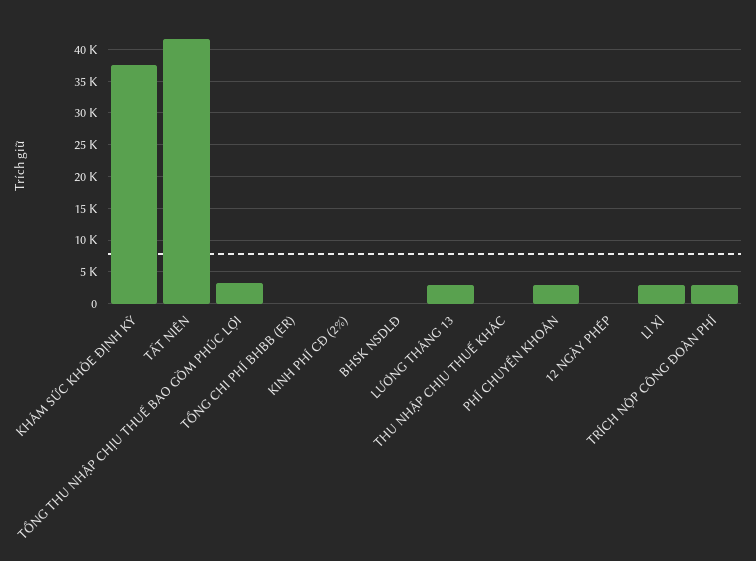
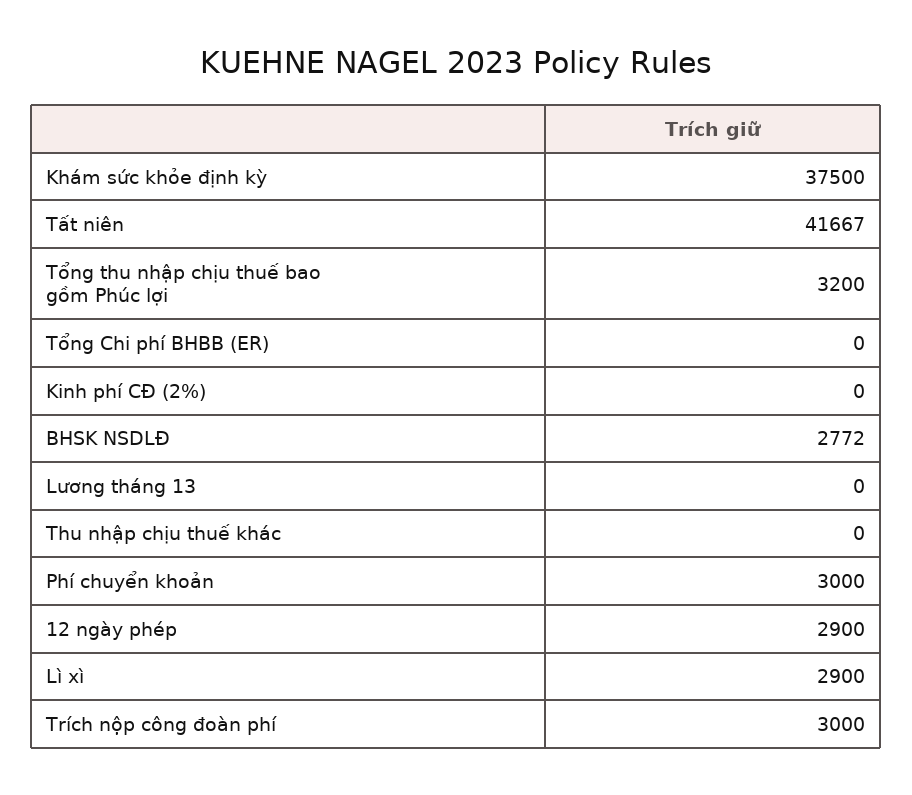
  {
    "KHÁM SỨC KHỎE ĐỊNH KỲ": 37500,
    "TẤT NIÊN": 41667,
    "TỔNG THU NHẬP CHỊU THUẾ BAO GỒM PHÚC LỢI": 3200,
    "TỔNG CHI PHÍ BHBB (ER)": 0,
    "KINH PHÍ CĐ (2%)": 0,
-   "BHSK NSDLĐ": 0,
+   "BHSK NSDLĐ": 2772,
-   "LƯƠNG THÁNG 13": 3000,
+   "LƯƠNG THÁNG 13": 0,
    "THU NHẬP CHỊU THUẾ KHÁC": 0,
    "PHÍ CHUYỂN KHOẢN": 3000,
-   "12 NGÀY PHÉP": 0,
+   "12 NGÀY PHÉP": 2900,
    "LÌ XÌ": 2900,
    "TRÍCH NỘP CÔNG ĐOÀN PHÍ": 3000
  }

